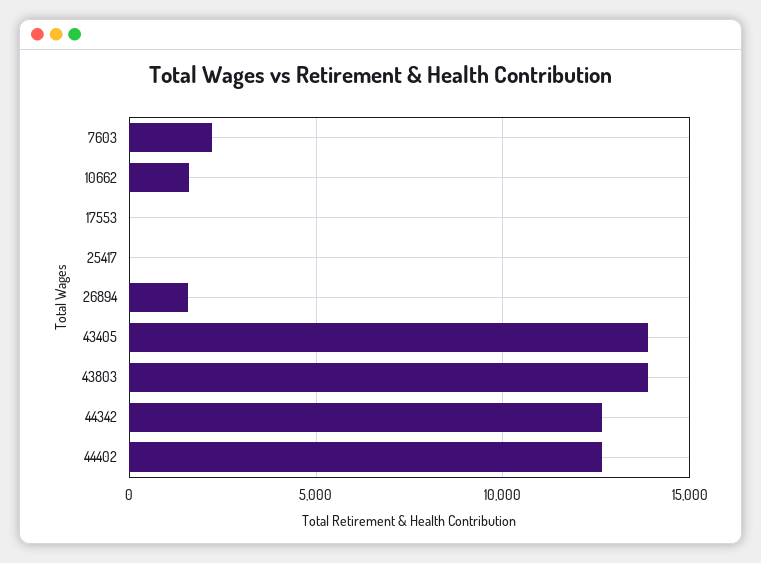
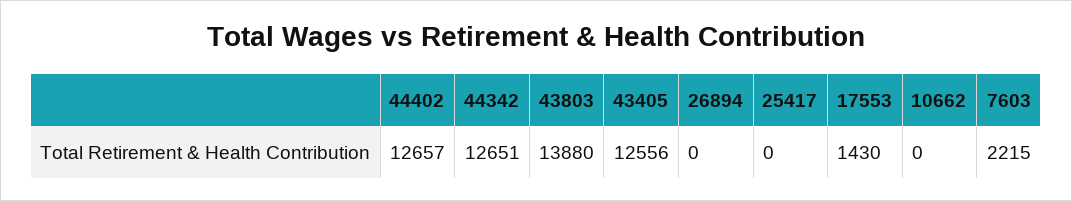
  {
    "7603": 2215,
-   "10662": 1500,
+   "10662": 0,
-   "17553": 0,
+   "17553": 1430,
    "25417": 0,
-   "26894": 1500,
+   "26894": 0,
-   "43405": 14000,
+   "43405": 12556,
    "43803": 13880,
    "44342": 12651,
    "44402": 12657
  }

